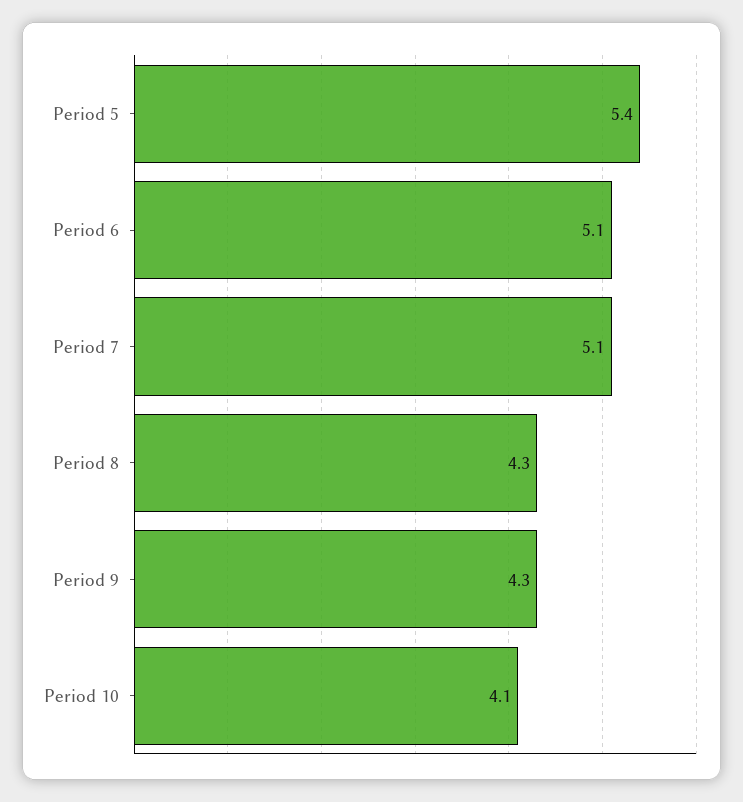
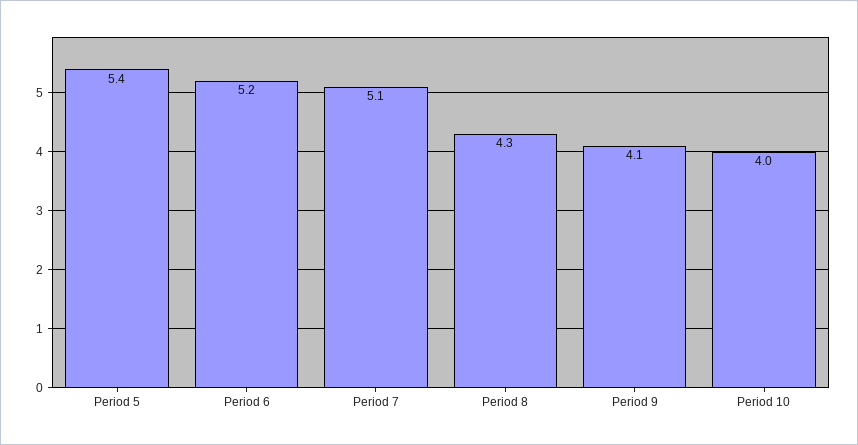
  {
    "Period 5": 5.4,
-   "Period 6": 5.1,
+   "Period 6": 5.2,
    "Period 7": 5.1,
    "Period 8": 4.3,
-   "Period 9": 4.3,
+   "Period 9": 4.1,
-   "Period 10": 4.1
+   "Period 10": 4
  }

